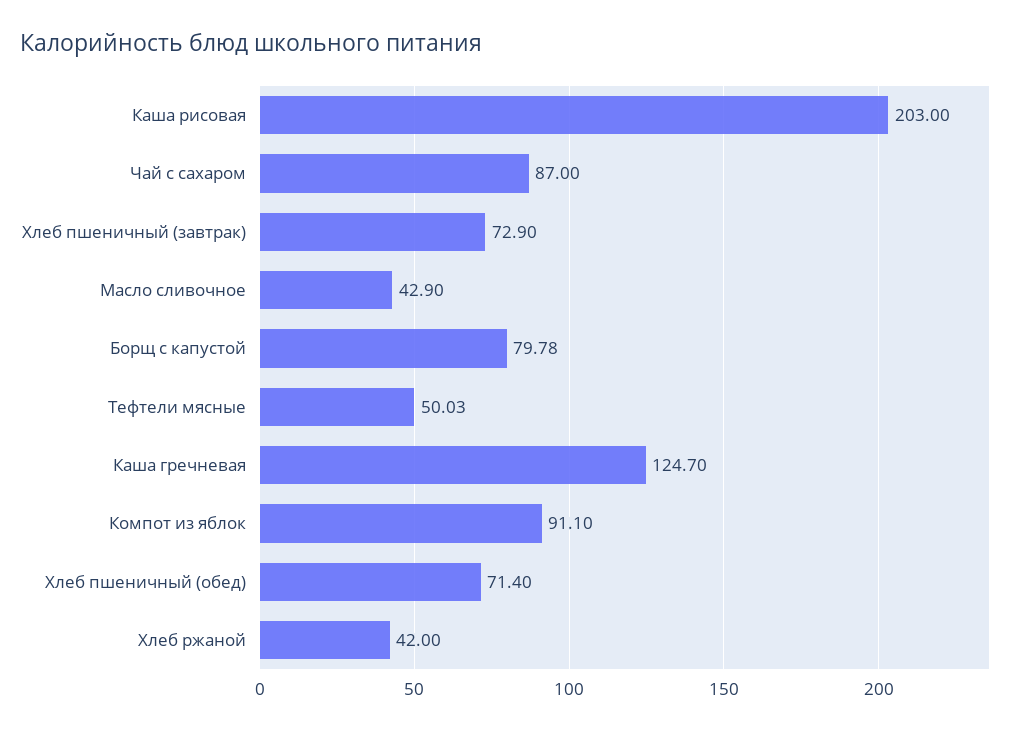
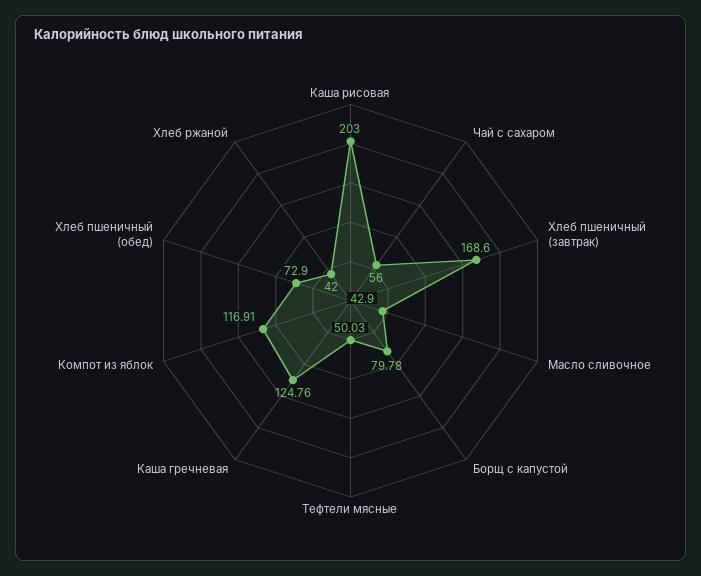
  {
    "Каша рисовая": 203,
-   "Чай с сахаром": 87,
+   "Чай с сахаром": 56,
-   "Хлеб пшеничный (завтрак)": 72.9,
+   "Хлеб пшеничный (завтрак)": 168.6,
    "Масло сливочное": 42.9,
    "Борщ с капустой": 79.78,
    "Тефтели мясные": 50.03,
-   "Каша гречневая": 124.7,
+   "Каша гречневая": 124.76,
-   "Компот из яблок": 91.1,
+   "Компот из яблок": 116.91,
-   "Хлеб пшеничный (обед)": 71.4,
+   "Хлеб пшеничный (обед)": 72.9,
    "Хлеб ржаной": 42
  }

